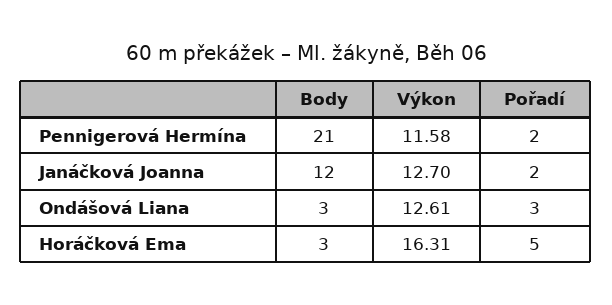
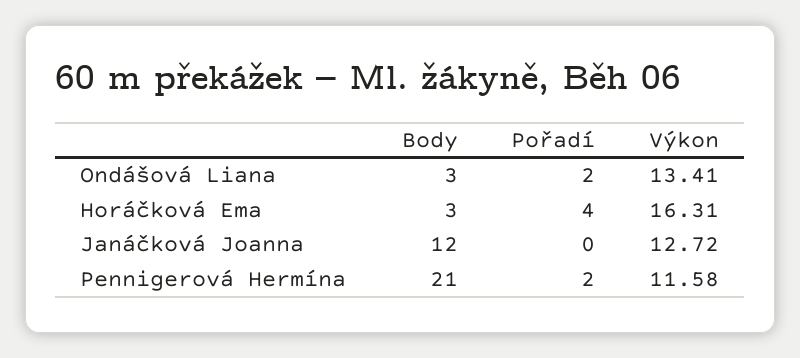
  {
    "Body": {
      "Pennigerová Hermína": 21,
      "Janáčková Joanna": 12,
      "Ondášová Liana": 3,
      "Horáčková Ema": 3
    },
    "Výkon": {
      "Pennigerová Hermína": 11.58,
-     "Janáčková Joanna": 12.7,
+     "Janáčková Joanna": 12.72,
-     "Ondášová Liana": 12.61,
+     "Ondášová Liana": 13.41,
      "Horáčková Ema": 16.31
    },
    "Pořadí": {
      "Pennigerová Hermína": 2,
-     "Janáčková Joanna": 2,
+     "Janáčková Joanna": 0,
-     "Ondášová Liana": 3,
+     "Ondášová Liana": 2,
-     "Horáčková Ema": 5
+     "Horáčková Ema": 4
    }
  }

